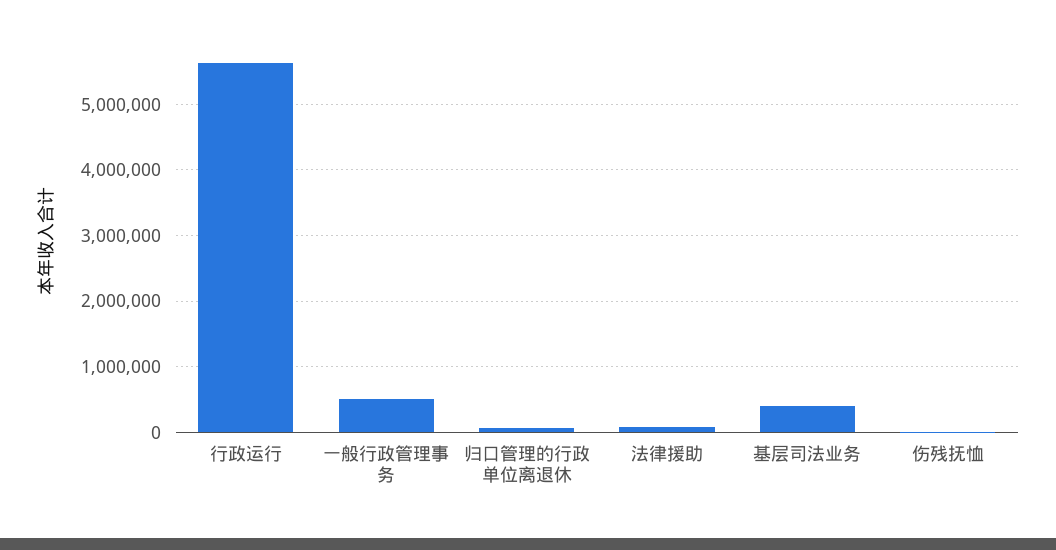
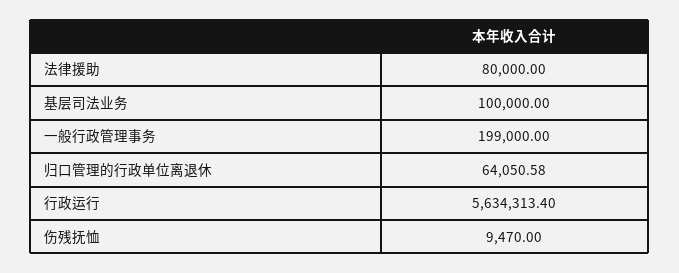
  {
    "行政运行": 5634313.4,
-   "一般行政管理事务": 500000,
+   "一般行政管理事务": 199000,
    "归口管理的行政单位离退休": 64050.58,
    "法律援助": 80000,
-   "基层司法业务": 400000,
+   "基层司法业务": 100000,
    "伤残抚恤": 9470
  }

